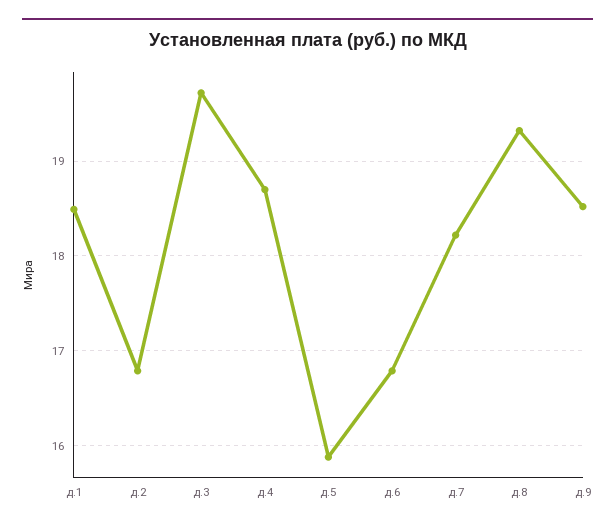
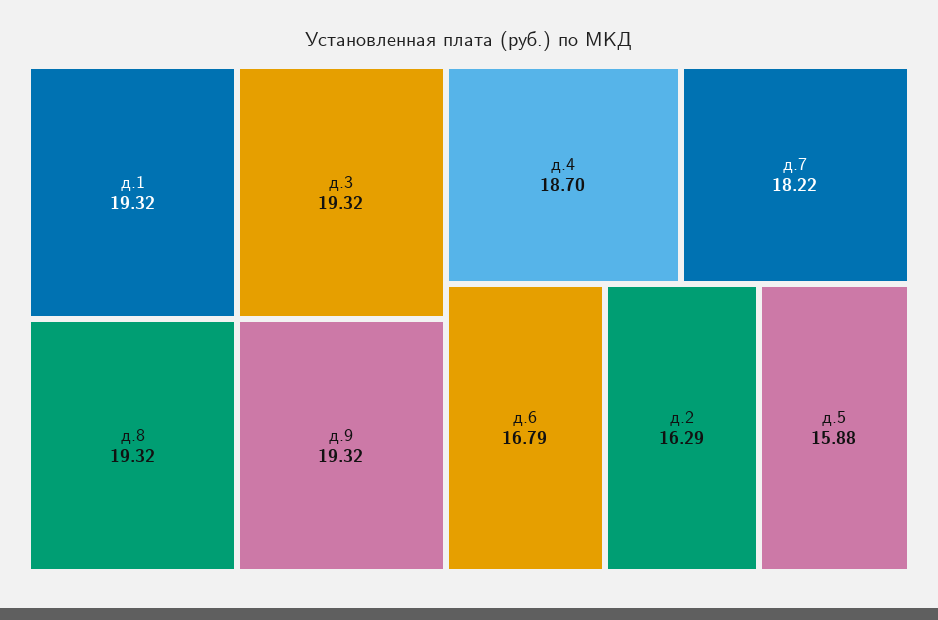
  {
-   "д.1": 18.5,
+   "д.1": 19.32,
-   "д.2": 16.8,
+   "д.2": 16.29,
-   "д.3": 19.7,
+   "д.3": 19.32,
    "д.4": 18.7,
    "д.5": 15.88,
    "д.6": 16.79,
    "д.7": 18.22,
    "д.8": 19.32,
-   "д.9": 18.5
+   "д.9": 19.32
  }

